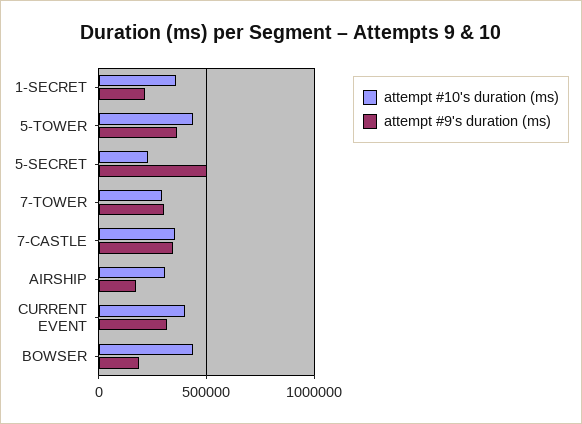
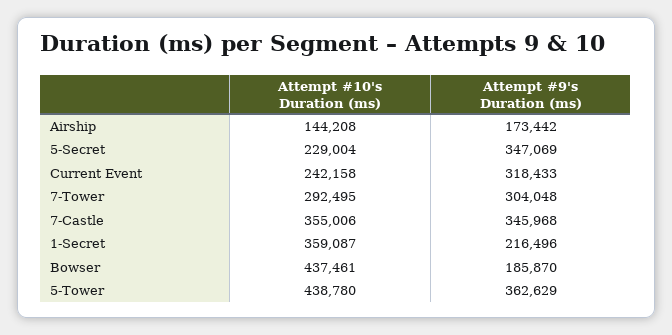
  {
    "attempt #10's duration (ms)": {
      "1-SECRET": 359087,
      "5-TOWER": 438780,
      "5-SECRET": 229004,
      "7-TOWER": 292495,
      "7-CASTLE": 355006,
-     "AIRSHIP": 300000,
+     "AIRSHIP": 144208,
-     "CURRENT EVENT": 400000,
+     "CURRENT EVENT": 242158,
      "BOWSER": 437461
    },
    "attempt #9's duration (ms)": {
      "1-SECRET": 216496,
      "5-TOWER": 362629,
-     "5-SECRET": 500000,
+     "5-SECRET": 347069,
      "7-TOWER": 304048,
      "7-CASTLE": 345968,
      "AIRSHIP": 173442,
      "CURRENT EVENT": 318433,
      "BOWSER": 185870
    }
  }

